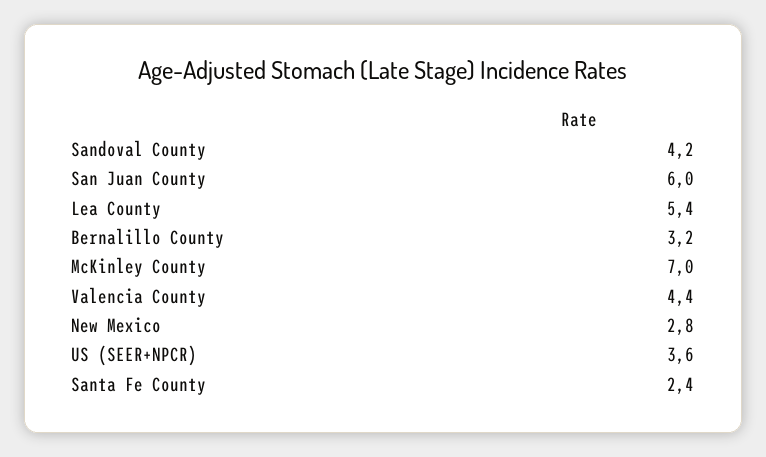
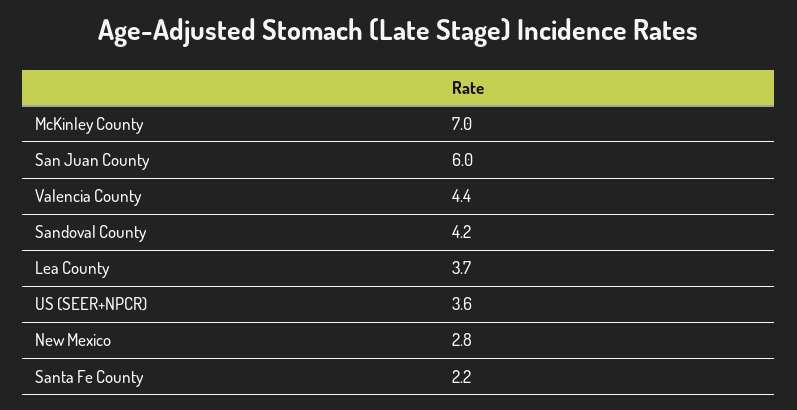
  {
    "Sandoval County": 4.2,
    "San Juan County": 6,
-   "Lea County": 5.4,
+   "Lea County": 3.7,
-   "Bernalillo County": 3.2,
    "McKinley County": 7,
    "Valencia County": 4.4,
    "New Mexico": 2.8,
    "US (SEER+NPCR)": 3.6,
-   "Santa Fe County": 2.4
+   "Santa Fe County": 2.2
  }

